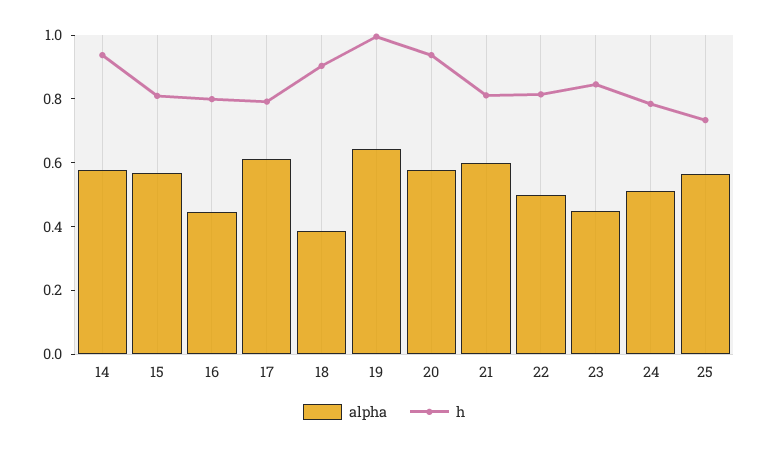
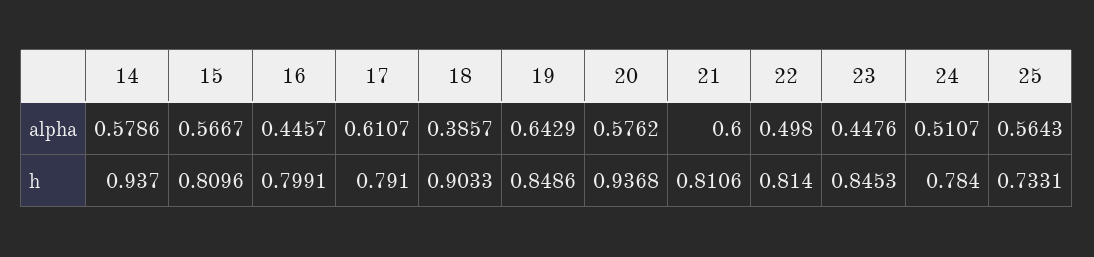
  {
    "alpha": {
      "14": 0.5786,
      "15": 0.5667,
      "16": 0.4457,
      "17": 0.6107,
      "18": 0.3857,
      "19": 0.6429,
      "20": 0.5762,
      "21": 0.6,
      "22": 0.498,
      "23": 0.4476,
      "24": 0.5107,
      "25": 0.5643
    },
    "h": {
      "14": 0.937,
      "15": 0.8096,
      "16": 0.7991,
      "17": 0.791,
      "18": 0.9033,
-     "19": 1,
+     "19": 0.8486,
      "20": 0.9368,
      "21": 0.8106,
      "22": 0.814,
      "23": 0.8453,
      "24": 0.784,
      "25": 0.7331
    }
  }

